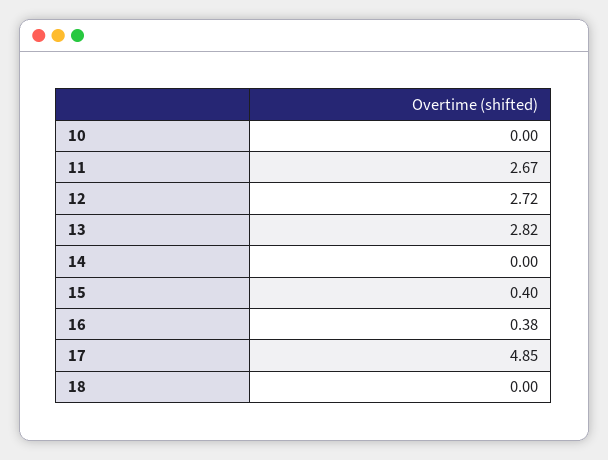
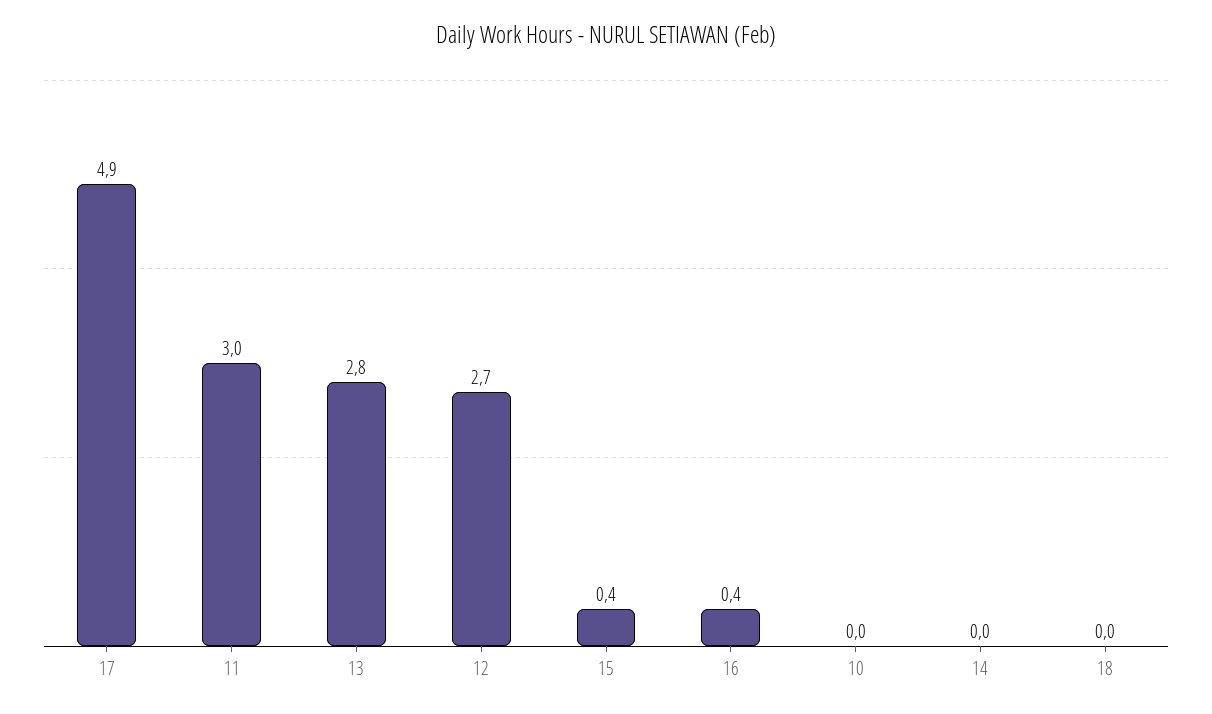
  {
    "10": 0,
-   "11": 2.67,
+   "11": 3,
    "12": 2.72,
    "13": 2.82,
    "14": 0,
    "15": 0.4,
    "16": 0.38,
    "17": 4.85,
    "18": 0
  }

